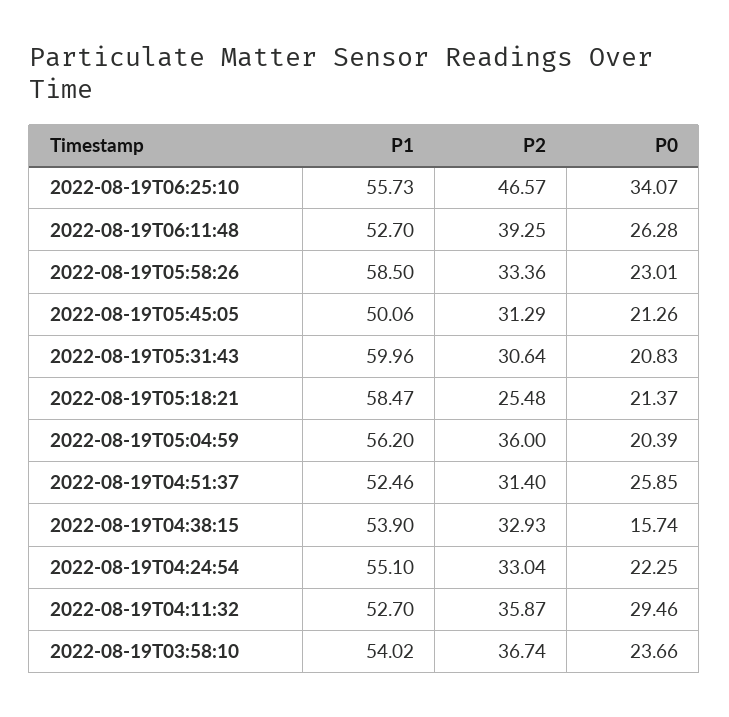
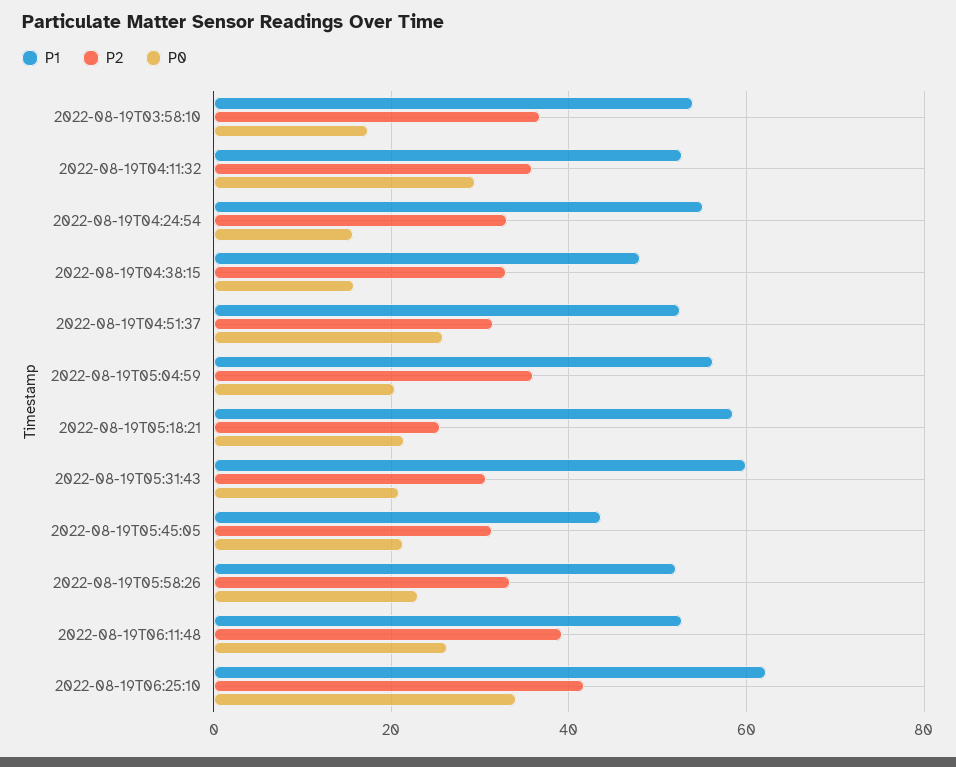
  {
    "P1": {
-     "2022-08-19T06:25:10": 55.73,
+     "2022-08-19T06:25:10": 62,
      "2022-08-19T06:11:48": 52.7,
-     "2022-08-19T05:58:26": 58.5,
+     "2022-08-19T05:58:26": 52,
-     "2022-08-19T05:45:05": 50.06,
+     "2022-08-19T05:45:05": 44,
      "2022-08-19T05:31:43": 59.96,
      "2022-08-19T05:18:21": 58.47,
      "2022-08-19T05:04:59": 56.2,
      "2022-08-19T04:51:37": 52.46,
-     "2022-08-19T04:38:15": 53.9,
+     "2022-08-19T04:38:15": 48,
      "2022-08-19T04:24:54": 55.1,
      "2022-08-19T04:11:32": 52.7,
      "2022-08-19T03:58:10": 54.02
    },
    "P2": {
-     "2022-08-19T06:25:10": 46.57,
+     "2022-08-19T06:25:10": 42,
      "2022-08-19T06:11:48": 39.25,
      "2022-08-19T05:58:26": 33.36,
      "2022-08-19T05:45:05": 31.29,
      "2022-08-19T05:31:43": 30.64,
      "2022-08-19T05:18:21": 25.48,
      "2022-08-19T05:04:59": 36,
      "2022-08-19T04:51:37": 31.4,
      "2022-08-19T04:38:15": 32.93,
      "2022-08-19T04:24:54": 33.04,
      "2022-08-19T04:11:32": 35.87,
      "2022-08-19T03:58:10": 36.74
    },
    "P0": {
      "2022-08-19T06:25:10": 34.07,
      "2022-08-19T06:11:48": 26.28,
      "2022-08-19T05:58:26": 23.01,
      "2022-08-19T05:45:05": 21.26,
      "2022-08-19T05:31:43": 20.83,
      "2022-08-19T05:18:21": 21.37,
      "2022-08-19T05:04:59": 20.39,
      "2022-08-19T04:51:37": 25.85,
      "2022-08-19T04:38:15": 15.74,
-     "2022-08-19T04:24:54": 22.25,
+     "2022-08-19T04:24:54": 16,
      "2022-08-19T04:11:32": 29.46,
-     "2022-08-19T03:58:10": 23.66
+     "2022-08-19T03:58:10": 18
    }
  }

